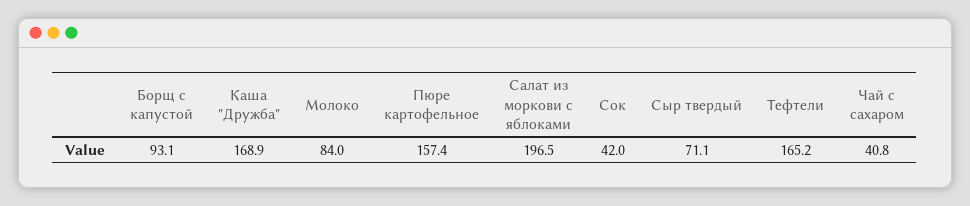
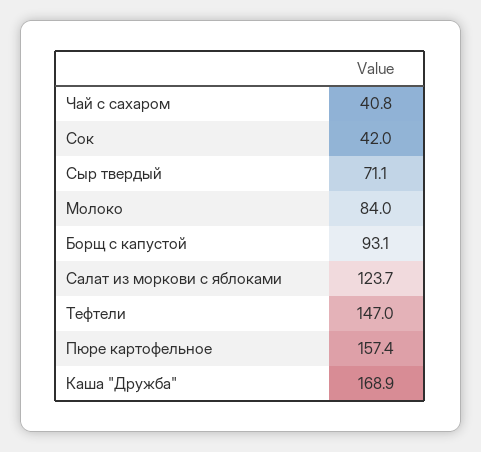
  {
    "Борщ с капустой": 93.1,
    "Каша \"Дружба\"": 168.9,
    "Молоко": 84,
    "Пюре картофельное": 157.4,
-   "Салат из моркови с яблоками": 196.5,
+   "Салат из моркови с яблоками": 123.7,
    "Сок": 42,
    "Сыр твердый": 71.1,
-   "Тефтели": 165.2,
+   "Тефтели": 147,
    "Чай с сахаром": 40.8
  }

